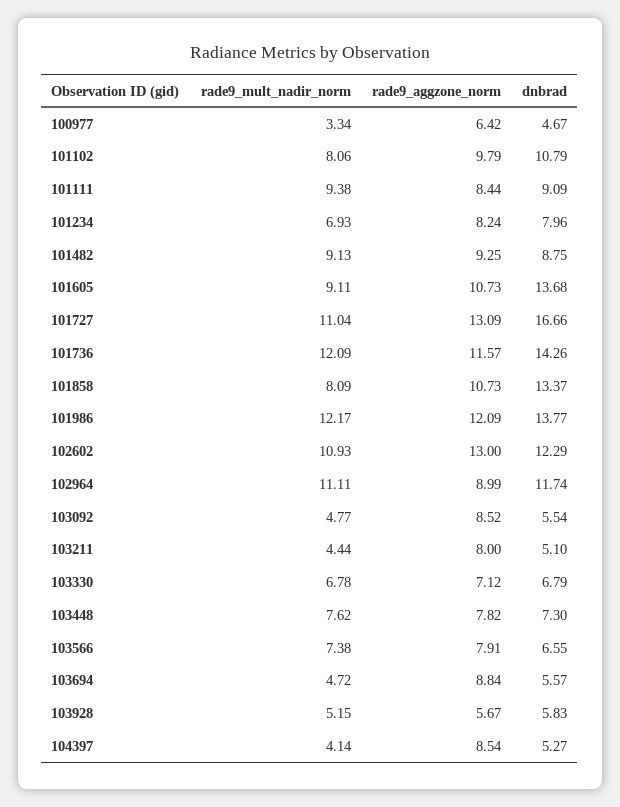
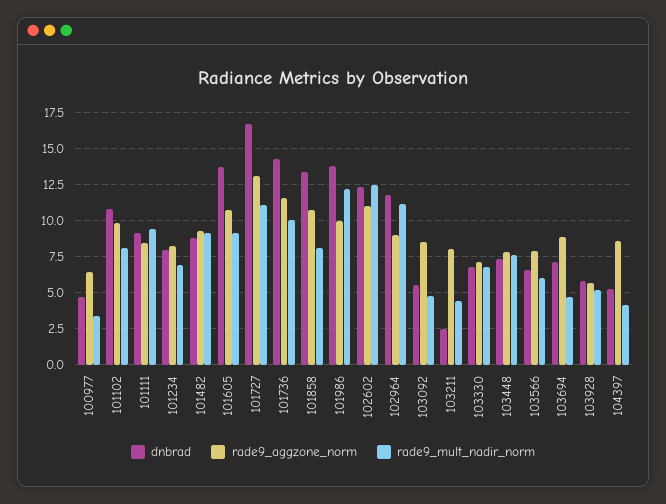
  {
    "rade9_mult_nadir_norm": {
      "100977": 3.34,
      "101102": 8.06,
      "101111": 9.38,
      "101234": 6.93,
      "101482": 9.13,
      "101605": 9.11,
      "101727": 11.04,
-     "101736": 12.09,
+     "101736": 10,
      "101858": 8.09,
      "101986": 12.17,
-     "102602": 10.93,
+     "102602": 12.5,
      "102964": 11.11,
      "103092": 4.77,
      "103211": 4.44,
      "103330": 6.78,
      "103448": 7.62,
-     "103566": 7.38,
+     "103566": 6,
      "103694": 4.72,
      "103928": 5.15,
      "104397": 4.14
    },
    "rade9_aggzone_norm": {
      "100977": 6.42,
      "101102": 9.79,
      "101111": 8.44,
      "101234": 8.24,
      "101482": 9.25,
      "101605": 10.73,
      "101727": 13.09,
      "101736": 11.57,
      "101858": 10.73,
-     "101986": 12.09,
+     "101986": 10,
-     "102602": 13,
+     "102602": 11,
      "102964": 8.99,
      "103092": 8.52,
      "103211": 8,
      "103330": 7.12,
      "103448": 7.82,
      "103566": 7.91,
      "103694": 8.84,
      "103928": 5.67,
      "104397": 8.54
    },
    "dnbrad": {
      "100977": 4.67,
      "101102": 10.79,
      "101111": 9.09,
      "101234": 7.96,
      "101482": 8.75,
      "101605": 13.68,
      "101727": 16.66,
      "101736": 14.26,
      "101858": 13.37,
      "101986": 13.77,
      "102602": 12.29,
      "102964": 11.74,
      "103092": 5.54,
-     "103211": 5.1,
+     "103211": 2.5,
      "103330": 6.79,
      "103448": 7.3,
      "103566": 6.55,
-     "103694": 5.57,
+     "103694": 7,
      "103928": 5.83,
      "104397": 5.27
    }
  }

